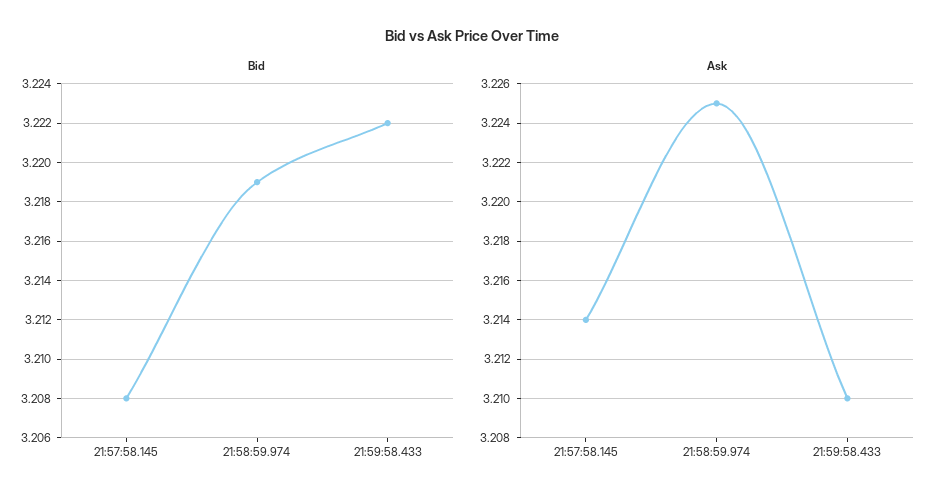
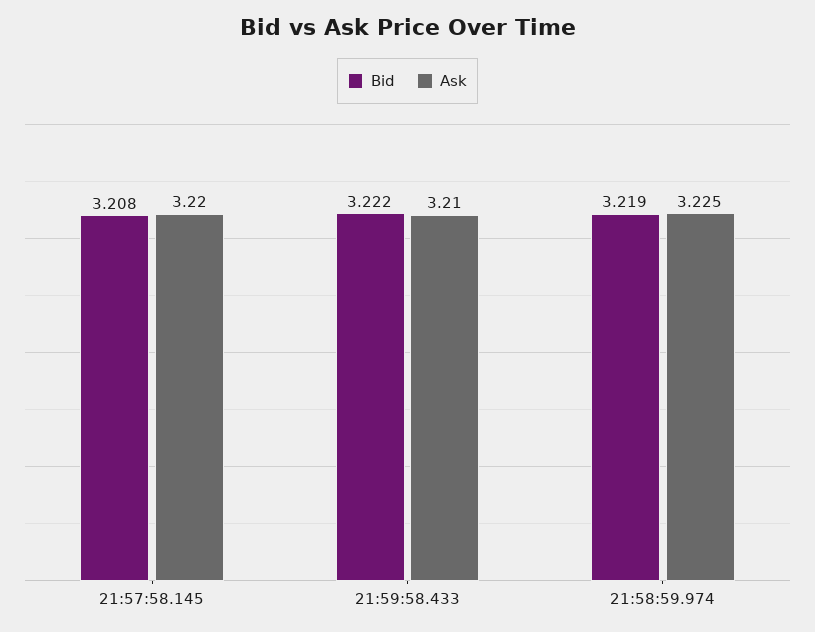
  {
    "Bid": {
      "21:57:58.145": 3.208,
      "21:58:59.974": 3.219,
      "21:59:58.433": 3.222
    },
    "Ask": {
-     "21:57:58.145": 3.214,
+     "21:57:58.145": 3.22,
      "21:58:59.974": 3.225,
      "21:59:58.433": 3.21
    }
  }

